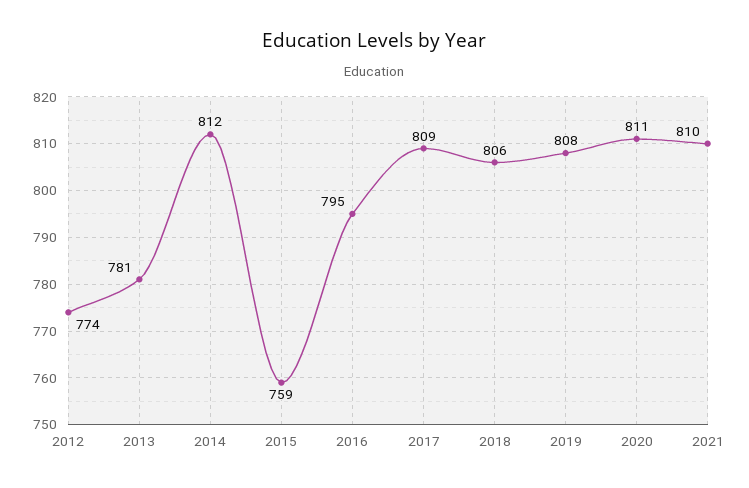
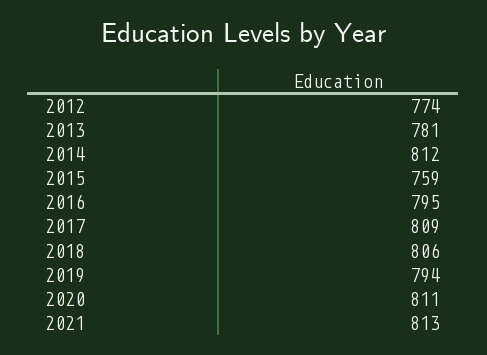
  {
    "2012": 774,
    "2013": 781,
    "2014": 812,
    "2015": 759,
    "2016": 795,
    "2017": 809,
    "2018": 806,
-   "2019": 808,
+   "2019": 794,
    "2020": 811,
-   "2021": 810
+   "2021": 813
  }

